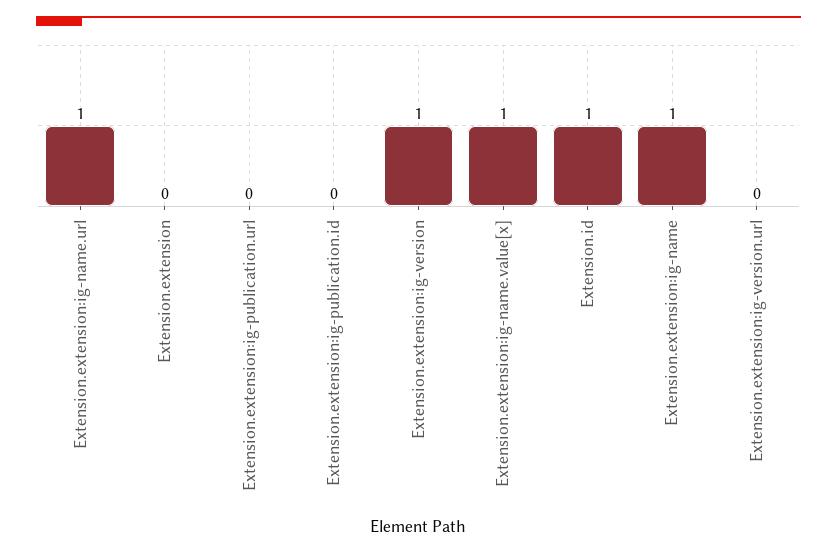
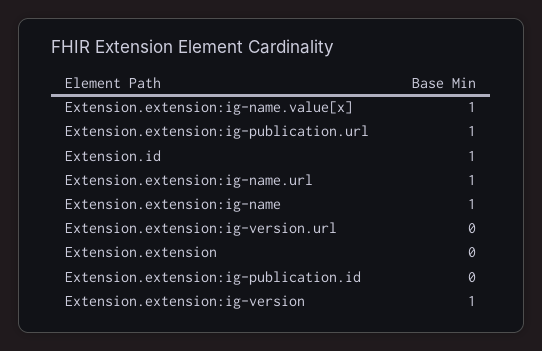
  {
    "Extension.extension:ig-name.url": 1,
    "Extension.extension": 0,
-   "Extension.extension:ig-publication.url": 0,
+   "Extension.extension:ig-publication.url": 1,
    "Extension.extension:ig-publication.id": 0,
    "Extension.extension:ig-version": 1,
    "Extension.extension:ig-name.value[x]": 1,
    "Extension.id": 1,
    "Extension.extension:ig-name": 1,
    "Extension.extension:ig-version.url": 0
  }

